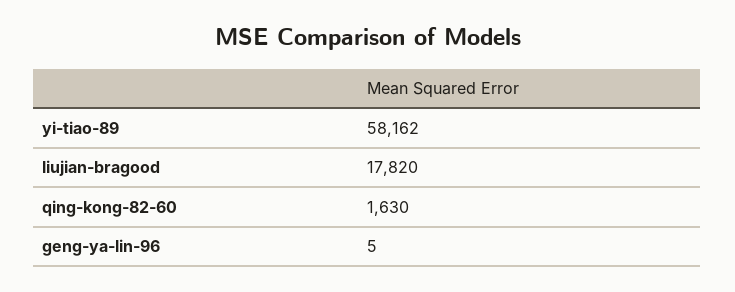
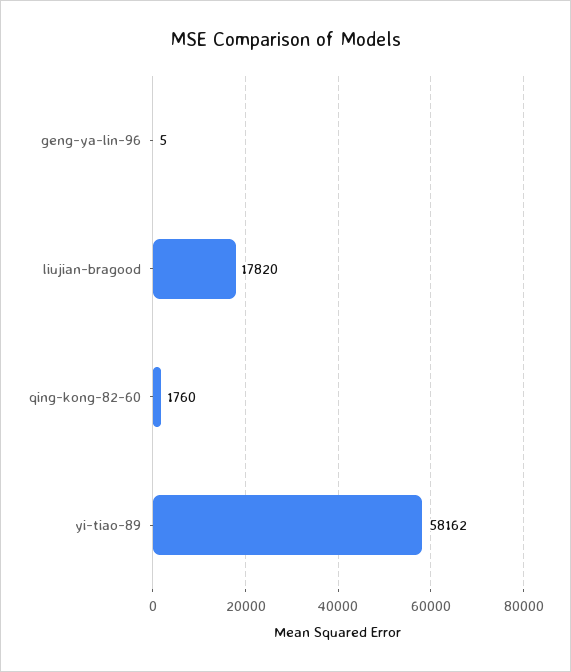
  {
    "yi-tiao-89": 58162,
    "liujian-bragood": 17820,
-   "qing-kong-82-60": 1630,
+   "qing-kong-82-60": 1760,
    "geng-ya-lin-96": 5
  }

